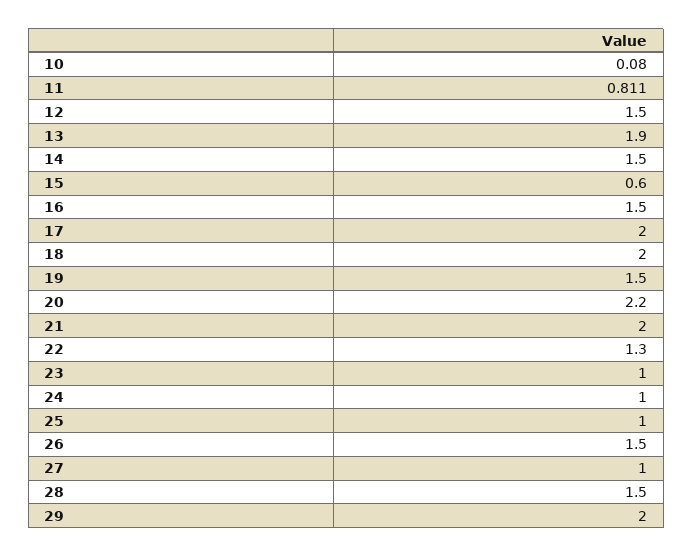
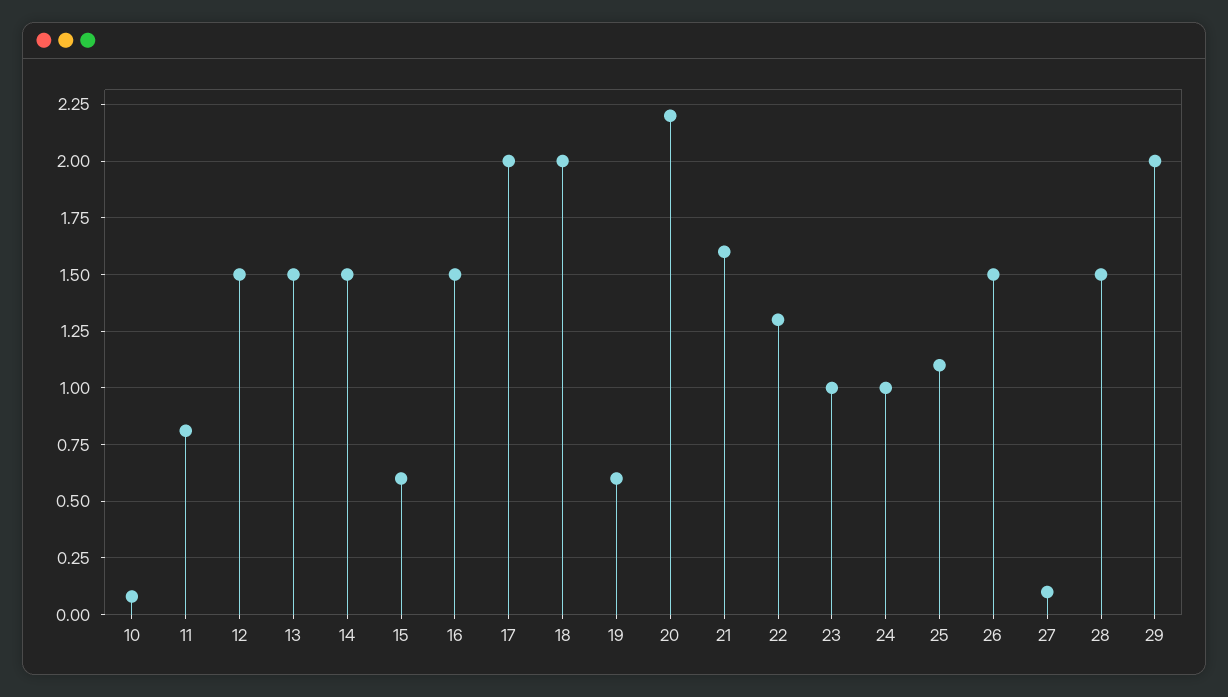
  {
    "10": 0.08,
    "11": 0.811,
    "12": 1.5,
-   "13": 1.9,
+   "13": 1.5,
    "14": 1.5,
    "15": 0.6,
    "16": 1.5,
    "17": 2,
    "18": 2,
-   "19": 1.5,
+   "19": 0.6,
    "20": 2.2,
-   "21": 2,
+   "21": 1.6,
    "22": 1.3,
    "23": 1,
    "24": 1,
-   "25": 1,
+   "25": 1.1,
    "26": 1.5,
-   "27": 1,
+   "27": 0.1,
    "28": 1.5,
    "29": 2
  }

